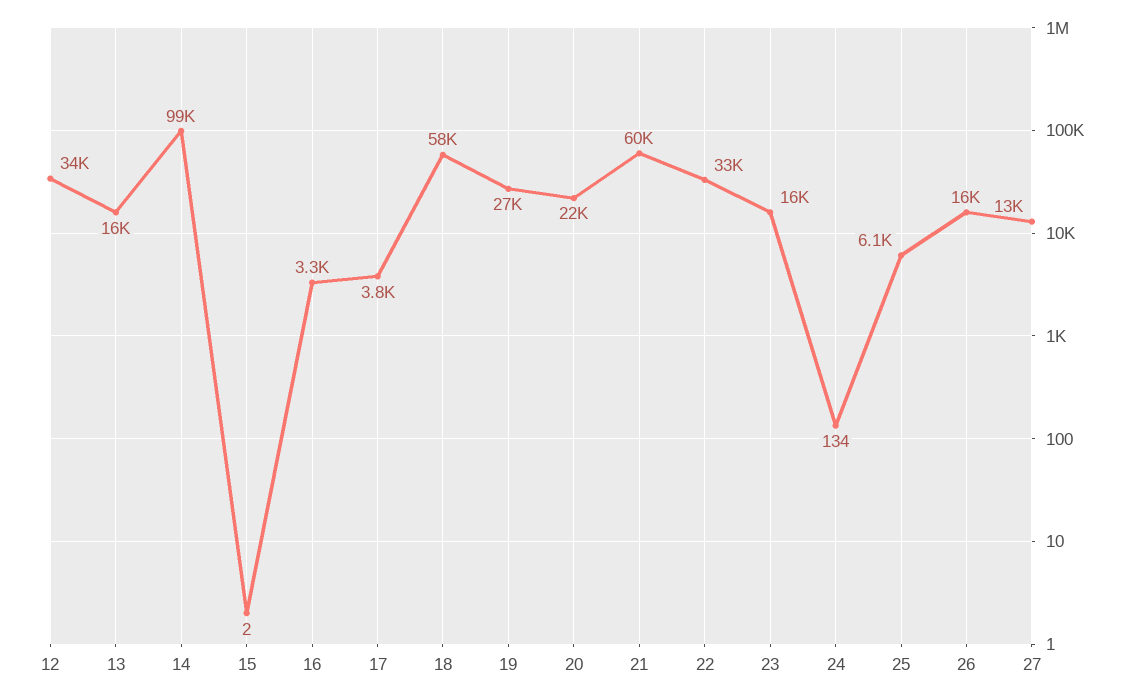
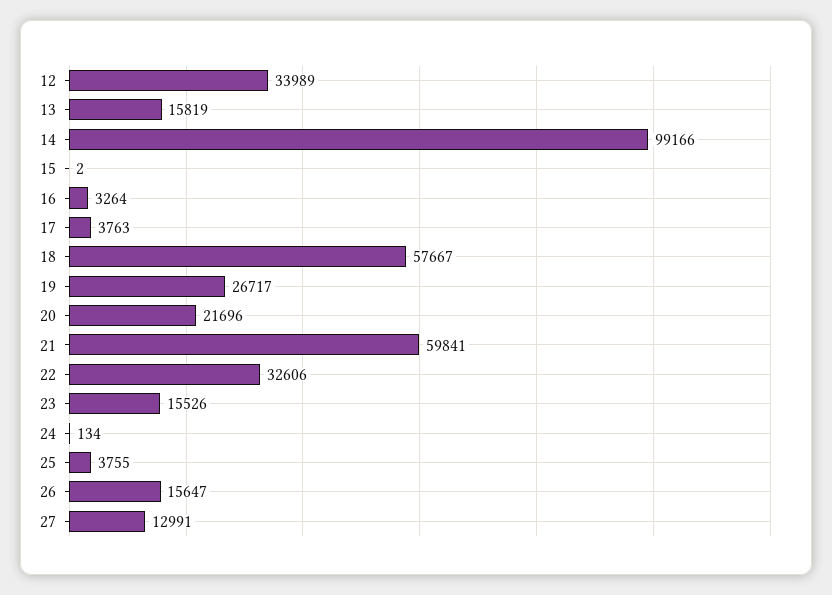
  {
    "12": 33989,
    "13": 15819,
    "14": 99166,
    "15": 2,
    "16": 3264,
    "17": 3763,
    "18": 57667,
    "19": 26717,
    "20": 21696,
    "21": 59841,
    "22": 32606,
    "23": 15526,
    "24": 134,
-   "25": 6100,
+   "25": 3755,
    "26": 15647,
    "27": 12991
  }

